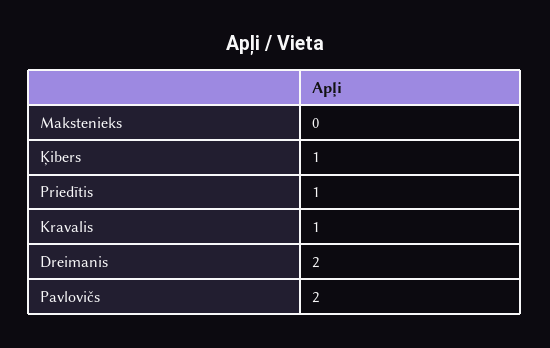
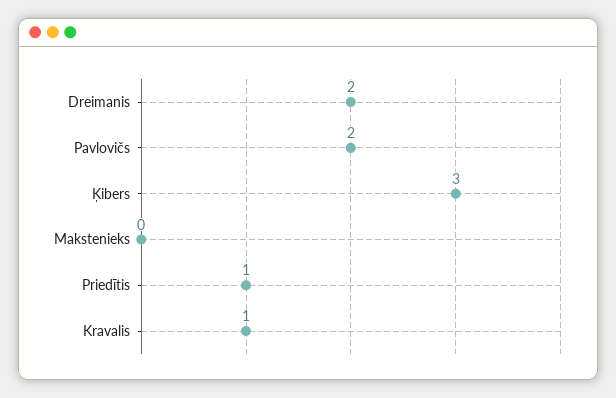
  {
    "Makstenieks": 0,
-   "Ķibers": 1,
+   "Ķibers": 3,
    "Priedītis": 1,
    "Kravalis": 1,
    "Dreimanis": 2,
    "Pavlovičs": 2
  }

